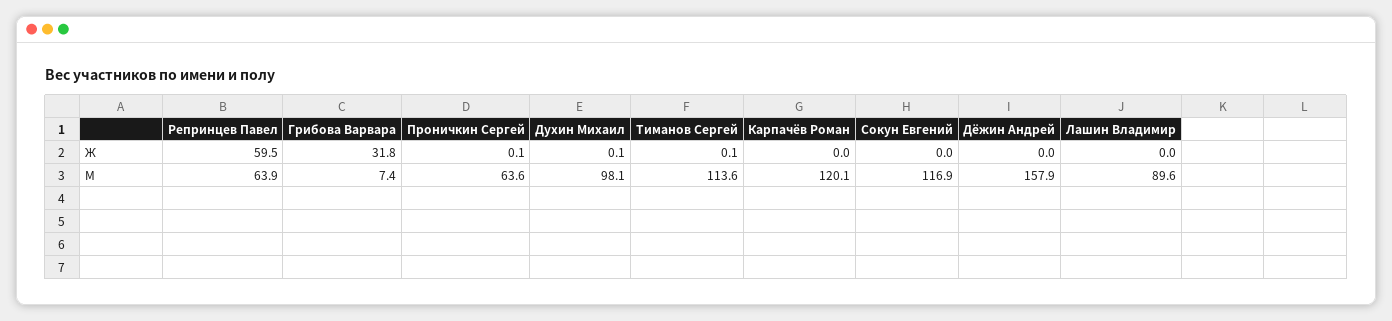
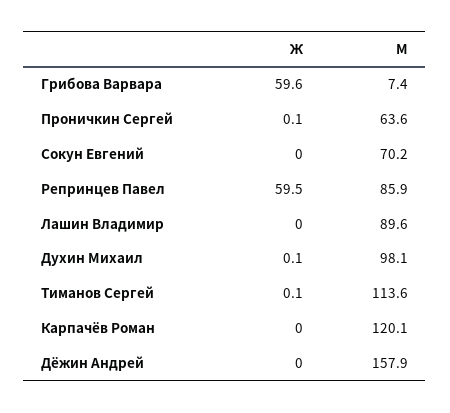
  {
    "Репринцев Павел": {
      "Ж": 59.5,
-     "М": 63.9
+     "М": 85.9
    },
    "Грибова Варвара": {
-     "Ж": 31.8,
+     "Ж": 59.6,
      "М": 7.4
    },
    "Проничкин Сергей": {
      "Ж": 0.1,
      "М": 63.6
    },
    "Духин Михаил": {
      "Ж": 0.1,
      "М": 98.1
    },
    "Тиманов Сергей": {
      "Ж": 0.1,
      "М": 113.6
    },
    "Карпачёв Роман": {
      "Ж": 0,
      "М": 120.1
    },
    "Сокун Евгений": {
      "Ж": 0,
-     "М": 116.9
+     "М": 70.2
    },
    "Дёжин Андрей": {
      "Ж": 0,
      "М": 157.9
    },
    "Лашин Владимир": {
      "Ж": 0,
      "М": 89.6
    }
  }

